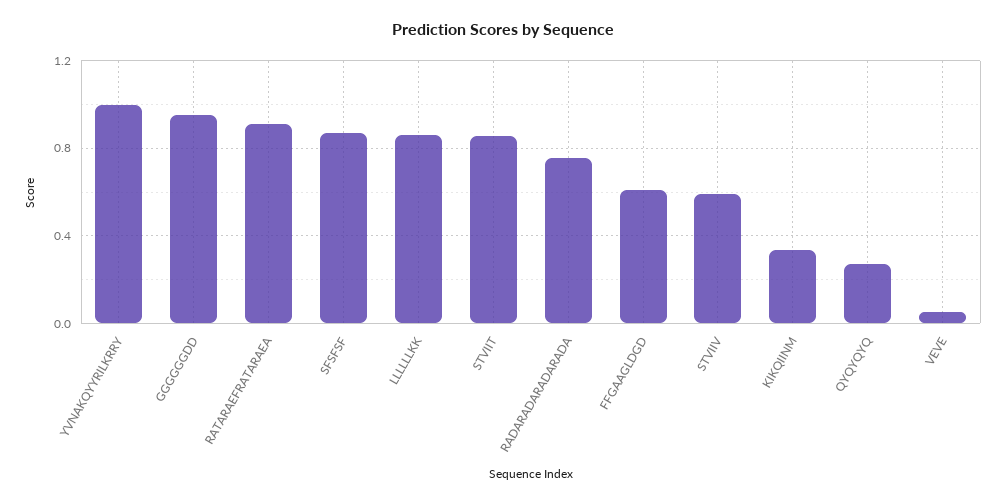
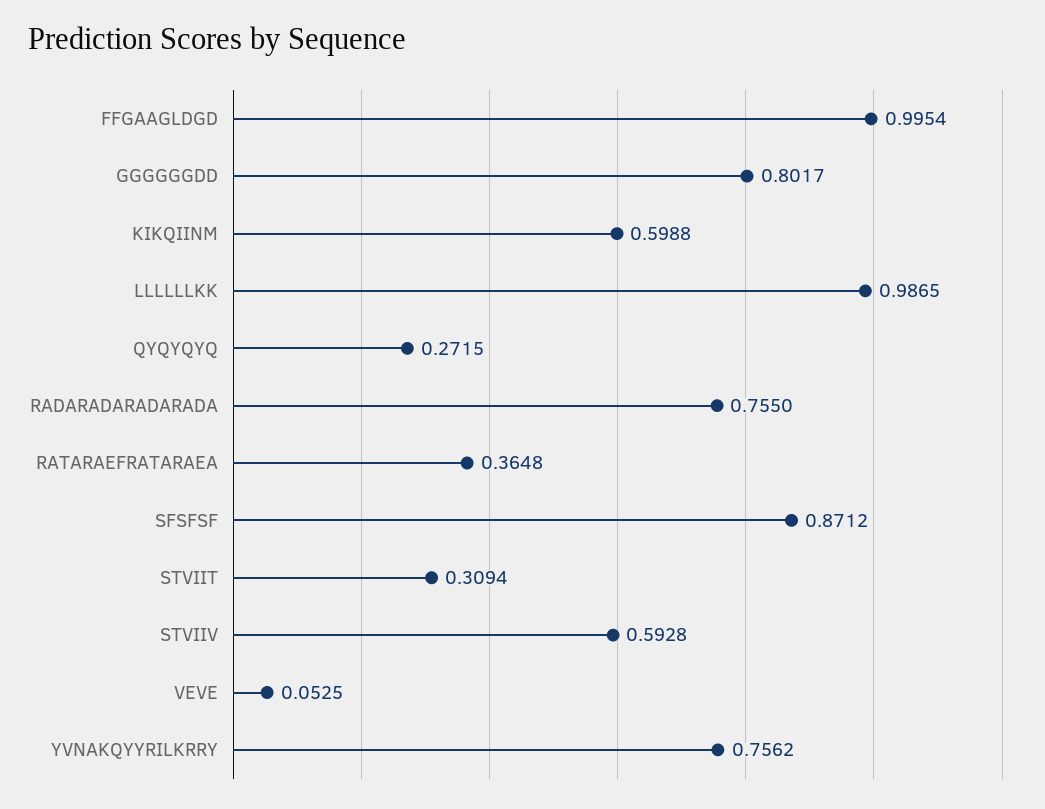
  {
-   "YVNAKQYYRILKRRY": 1,
+   "YVNAKQYYRILKRRY": 0.7562,
-   "GGGGGGDD": 0.95,
+   "GGGGGGDD": 0.8017,
-   "RATARAEFRATARAEA": 0.9,
+   "RATARAEFRATARAEA": 0.3648,
    "SFSFSF": 0.8712,
-   "LLLLLLKK": 0.85,
+   "LLLLLLKK": 0.9865,
-   "STVIIT": 0.85,
+   "STVIIT": 0.3094,
    "RADARADARADARADA": 0.755,
-   "FFGAAGLDGD": 0.6,
+   "FFGAAGLDGD": 0.9954,
    "STVIIV": 0.5928,
-   "KIKQIINM": 0.35,
+   "KIKQIINM": 0.5988,
    "QYQYQYQ": 0.2715,
    "VEVE": 0.0525
  }

